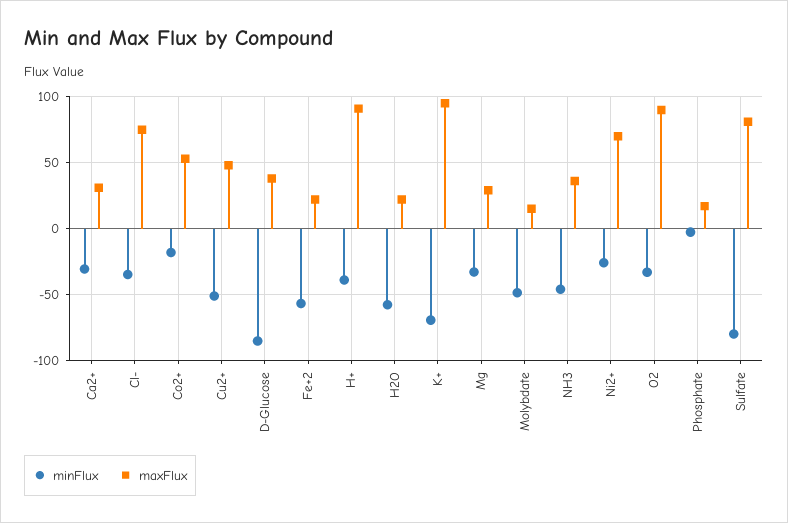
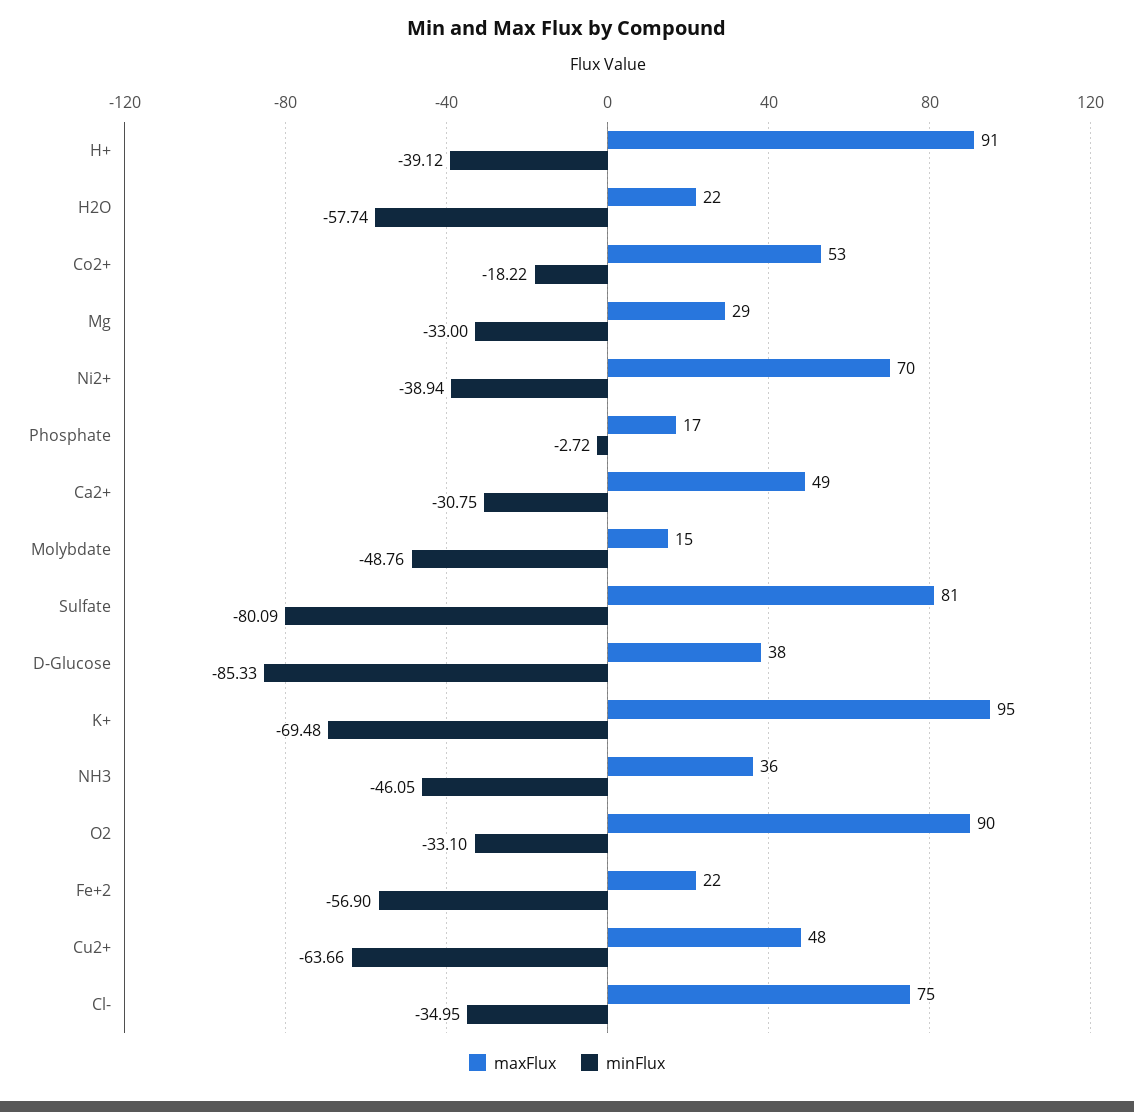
  {
    "minFlux": {
      "Ca2+": -30.75,
      "Cl-": -34.95,
      "Co2+": -18.22,
-     "Cu2+": -50,
+     "Cu2+": -63.66,
      "D-Glucose": -85.33,
      "Fe+2": -56.9,
      "H+": -39.12,
      "H2O": -57.74,
      "K+": -69.48,
      "Mg": -33,
      "Molybdate": -48.76,
      "NH3": -46.05,
-     "Ni2+": -25,
+     "Ni2+": -38.94,
      "O2": -33.1,
      "Phosphate": -2.72,
      "Sulfate": -80.09
    },
    "maxFlux": {
-     "Ca2+": 30,
+     "Ca2+": 49,
      "Cl-": 75,
      "Co2+": 53,
      "Cu2+": 48,
      "D-Glucose": 38,
      "Fe+2": 22,
      "H+": 91,
      "H2O": 22,
      "K+": 95,
      "Mg": 29,
      "Molybdate": 15,
      "NH3": 36,
      "Ni2+": 70,
      "O2": 90,
      "Phosphate": 17,
      "Sulfate": 81
    }
  }

